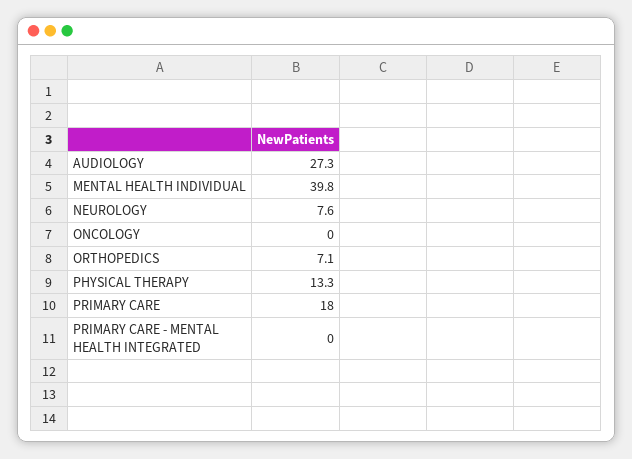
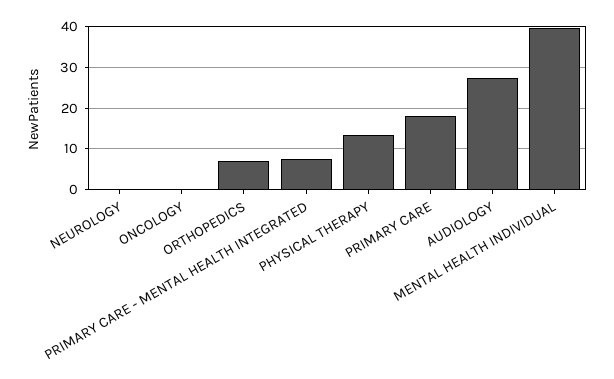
  {
    "AUDIOLOGY": 27.3,
    "MENTAL HEALTH INDIVIDUAL": 39.8,
-   "NEUROLOGY": 7.6,
+   "NEUROLOGY": 0,
    "ONCOLOGY": 0,
    "ORTHOPEDICS": 7.1,
    "PHYSICAL THERAPY": 13.3,
    "PRIMARY CARE": 18,
-   "PRIMARY CARE - MENTAL HEALTH INTEGRATED": 0
+   "PRIMARY CARE - MENTAL HEALTH INTEGRATED": 8
  }

